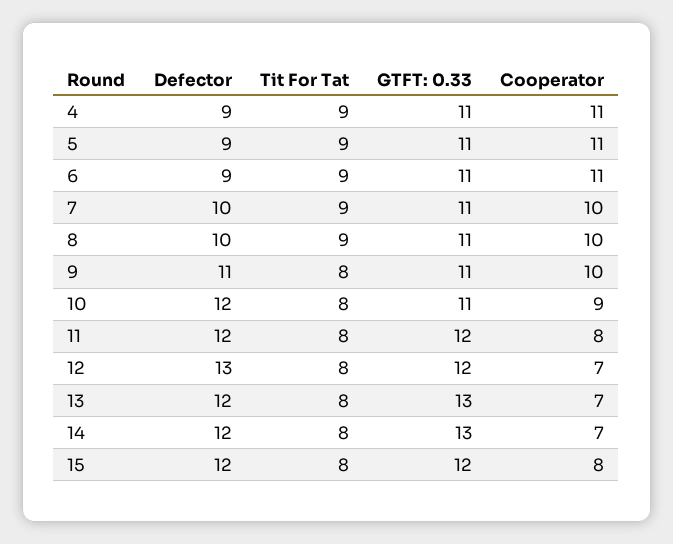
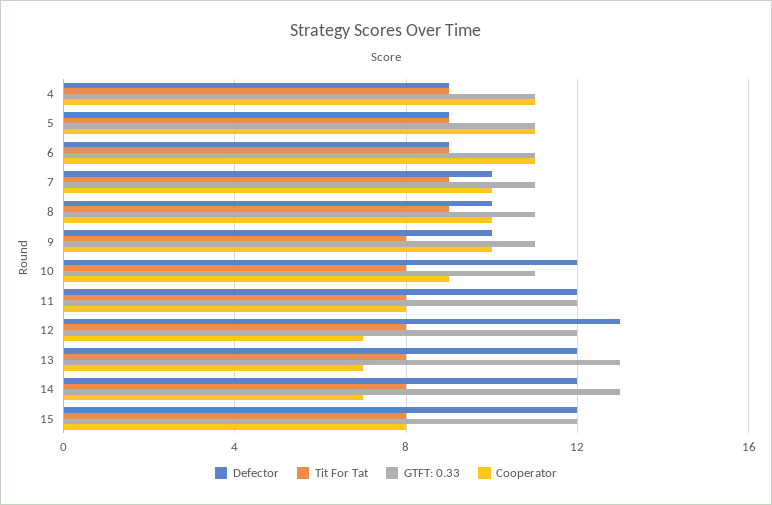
  {
    "Defector": {
      "4": 9,
      "5": 9,
      "6": 9,
      "7": 10,
      "8": 10,
-     "9": 11,
+     "9": 10,
      "10": 12,
      "11": 12,
      "12": 13,
      "13": 12,
      "14": 12,
      "15": 12
    },
    "Tit For Tat": {
      "4": 9,
      "5": 9,
      "6": 9,
      "7": 9,
      "8": 9,
      "9": 8,
      "10": 8,
      "11": 8,
      "12": 8,
      "13": 8,
      "14": 8,
      "15": 8
    },
    "GTFT: 0.33": {
      "4": 11,
      "5": 11,
      "6": 11,
      "7": 11,
      "8": 11,
      "9": 11,
      "10": 11,
      "11": 12,
      "12": 12,
      "13": 13,
      "14": 13,
      "15": 12
    },
    "Cooperator": {
      "4": 11,
      "5": 11,
      "6": 11,
      "7": 10,
      "8": 10,
      "9": 10,
      "10": 9,
      "11": 8,
      "12": 7,
      "13": 7,
      "14": 7,
      "15": 8
    }
  }

